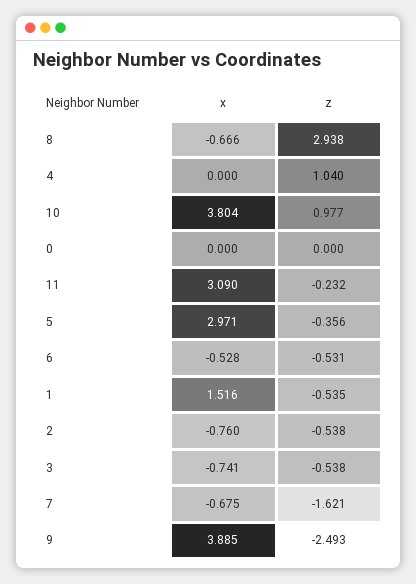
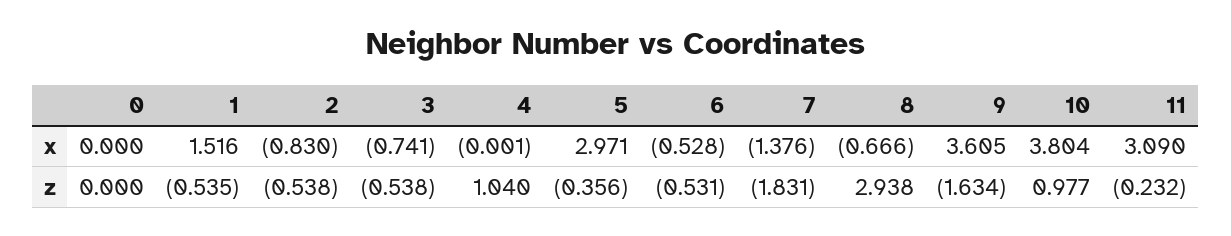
  {
    "x": {
      "8": -0.666,
-     "4": 0,
+     "4": -0.001,
      "10": 3.804,
      "0": 0,
      "11": 3.09,
      "5": 2.971,
      "6": -0.528,
      "1": 1.516,
-     "2": -0.76,
+     "2": -0.83,
      "3": -0.741,
-     "7": -0.675,
+     "7": -1.376,
-     "9": 3.885
+     "9": 3.605
    },
    "z": {
      "8": 2.938,
      "4": 1.04,
      "10": 0.977,
      "0": 0,
      "11": -0.232,
      "5": -0.356,
      "6": -0.531,
      "1": -0.535,
      "2": -0.538,
      "3": -0.538,
-     "7": -1.621,
+     "7": -1.831,
-     "9": -2.493
+     "9": -1.634
    }
  }

